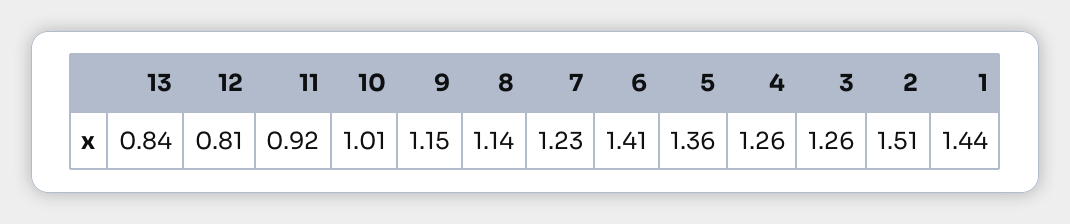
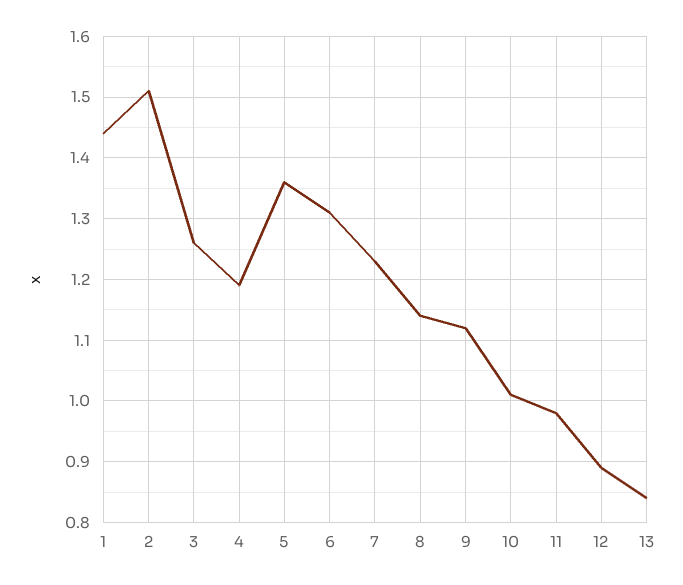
  {
    "13": 0.84,
-   "12": 0.81,
+   "12": 0.89,
-   "11": 0.92,
+   "11": 0.98,
    "10": 1.01,
-   "9": 1.15,
+   "9": 1.12,
    "8": 1.14,
    "7": 1.23,
-   "6": 1.41,
+   "6": 1.31,
    "5": 1.36,
-   "4": 1.26,
+   "4": 1.19,
    "3": 1.26,
    "2": 1.51,
    "1": 1.44
  }

